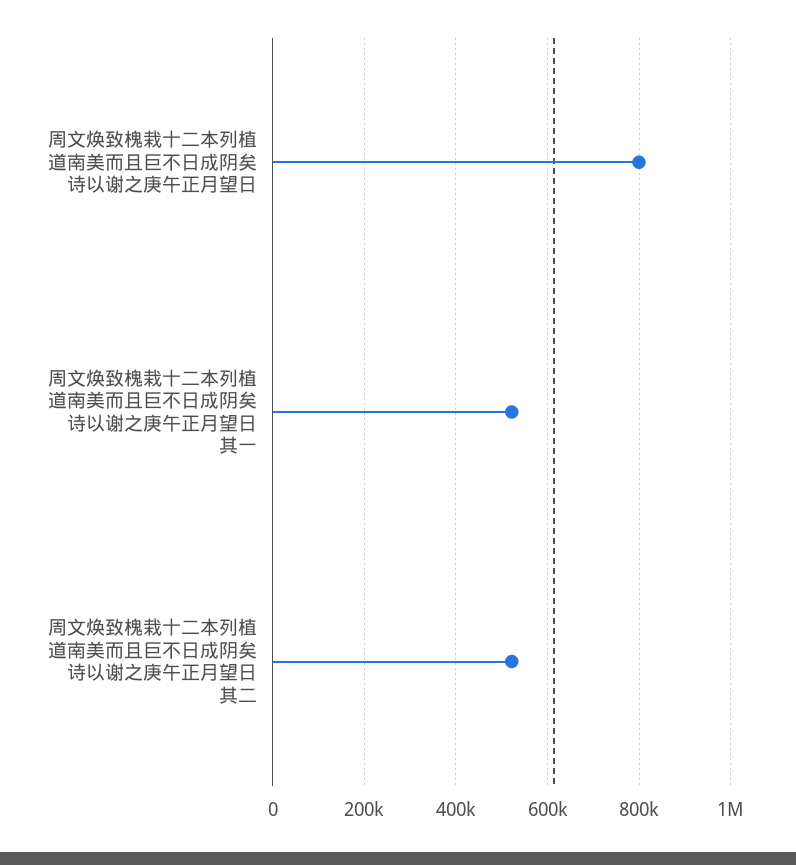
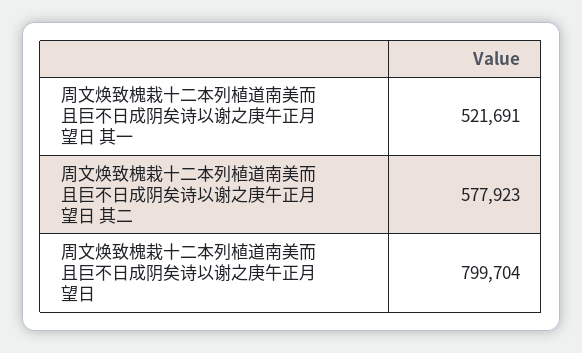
  {
    "周文焕致槐栽十二本列植道南美而且巨不日成阴矣诗以谢之庚午正月望日": 799704,
    "周文焕致槐栽十二本列植道南美而且巨不日成阴矣诗以谢之庚午正月望日 其一": 521691,
-   "周文焕致槐栽十二本列植道南美而且巨不日成阴矣诗以谢之庚午正月望日 其二": 520000
+   "周文焕致槐栽十二本列植道南美而且巨不日成阴矣诗以谢之庚午正月望日 其二": 577923
  }

